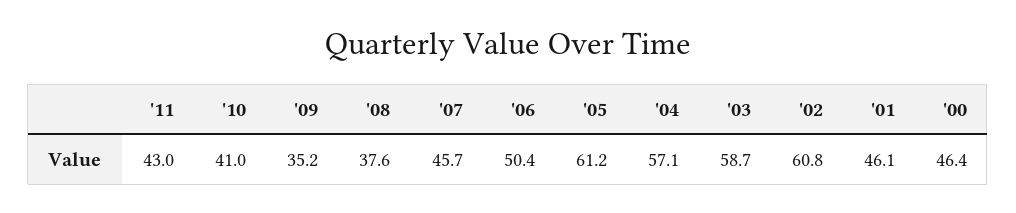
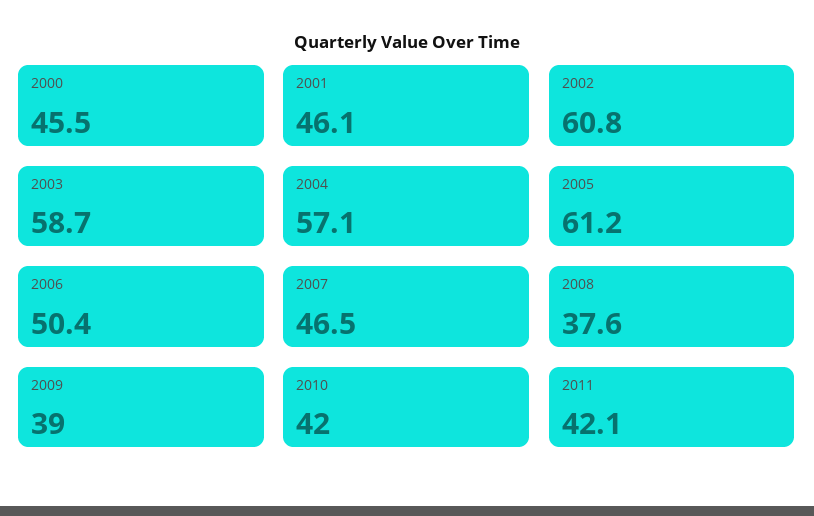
  {
-   "'11": 43,
+   "'11": 42.1,
-   "'10": 41,
+   "'10": 42,
-   "'09": 35.2,
+   "'09": 39,
    "'08": 37.6,
-   "'07": 45.7,
+   "'07": 46.5,
    "'06": 50.4,
    "'05": 61.2,
    "'04": 57.1,
    "'03": 58.7,
    "'02": 60.8,
    "'01": 46.1,
-   "'00": 46.4
+   "'00": 45.5
  }

